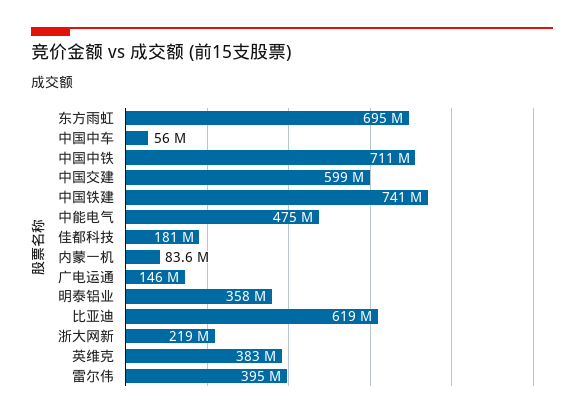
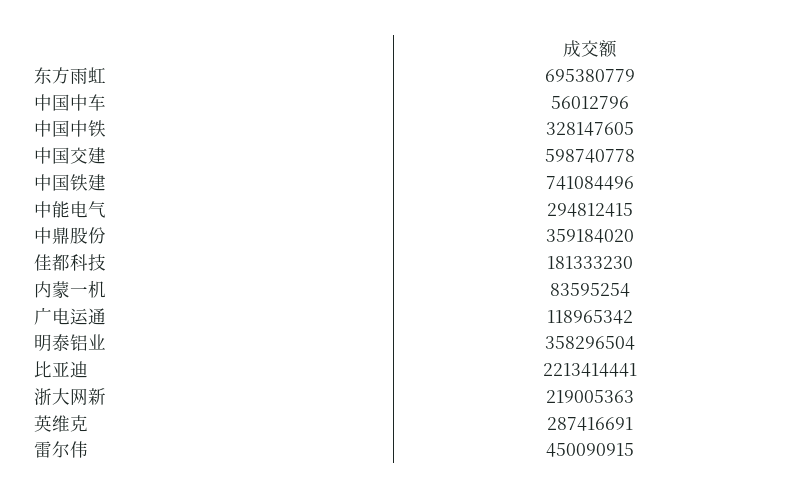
  {
    "东方雨虹": 695380779,
    "中国中车": 56012796,
-   "中国中铁": 711000000,
+   "中国中铁": 328147605,
    "中国交建": 598740778,
    "中国铁建": 741084496,
-   "中能电气": 475000000,
+   "中能电气": 294812415,
    "佳都科技": 181333230,
    "内蒙一机": 83595254,
-   "广电运通": 146000000,
+   "广电运通": 118965342,
    "明泰铝业": 358296504,
-   "比亚迪": 619000000,
+   "比亚迪": 2213414441,
    "浙大网新": 219005363,
-   "英维克": 383000000,
+   "英维克": 287416691,
-   "雷尔伟": 395000000
+   "雷尔伟": 450090915,
+   "中鼎股份": 359184020
  }

